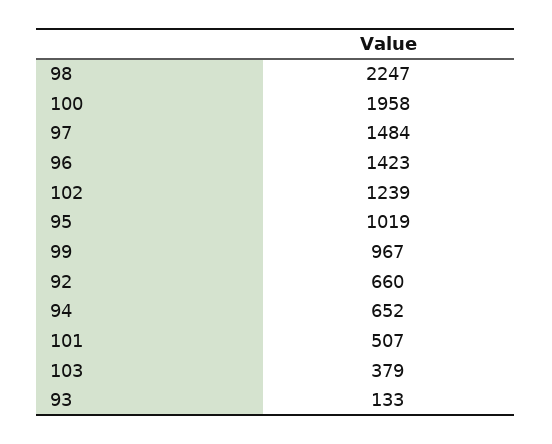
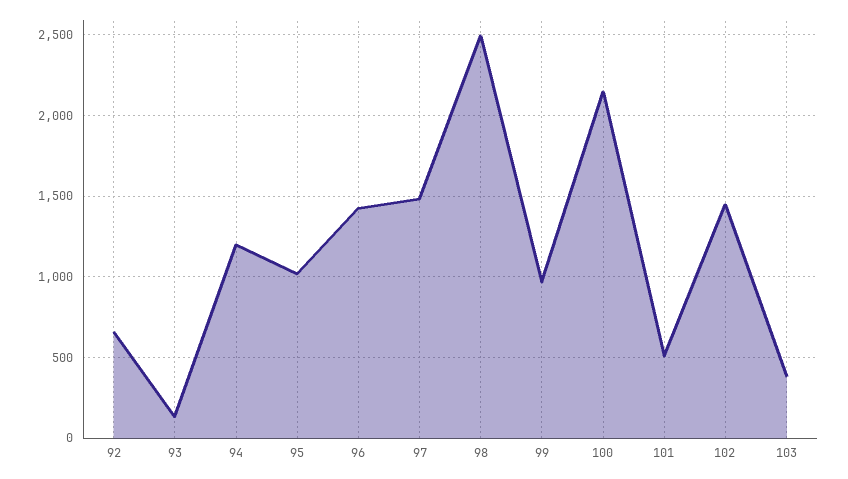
  {
-   "98": 2247,
+   "98": 2500,
-   "100": 1958,
+   "100": 2150,
    "97": 1484,
    "96": 1423,
-   "102": 1239,
+   "102": 1450,
    "95": 1019,
    "99": 967,
    "92": 660,
-   "94": 652,
+   "94": 1200,
    "101": 507,
    "103": 379,
    "93": 133
  }

